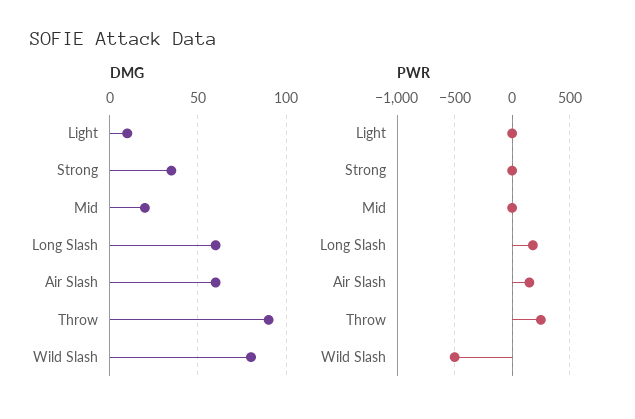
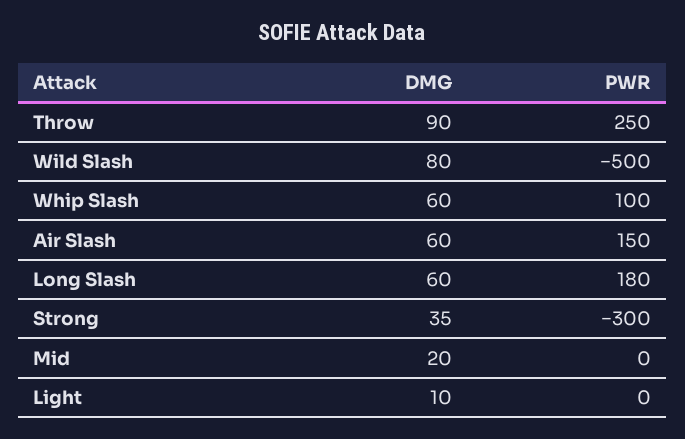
  {
    "DMG": {
      "Light": 10,
      "Strong": 35,
      "Mid": 20,
      "Long Slash": 60,
      "Air Slash": 60,
      "Throw": 90,
-     "Wild Slash": 80
+     "Wild Slash": 80,
+     "Whip Slash": 60
    },
    "PWR": {
      "Light": 0,
-     "Strong": 0,
+     "Strong": -300,
      "Mid": 0,
      "Long Slash": 180,
      "Air Slash": 150,
      "Throw": 250,
-     "Wild Slash": -500
+     "Wild Slash": -500,
+     "Whip Slash": 100
    }
  }

